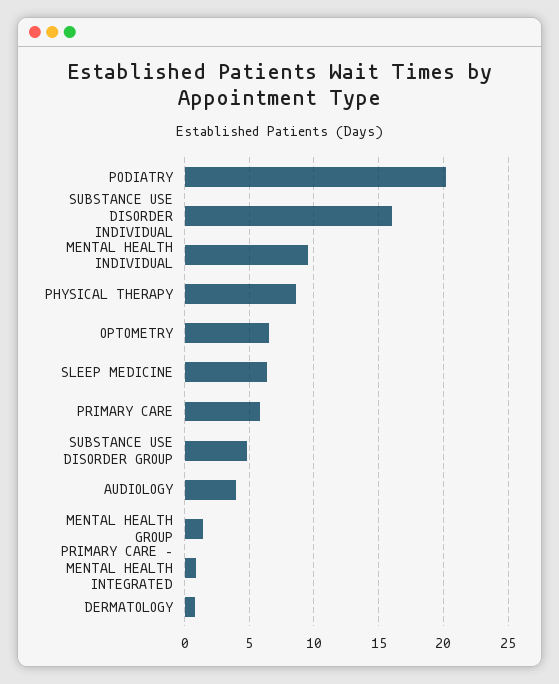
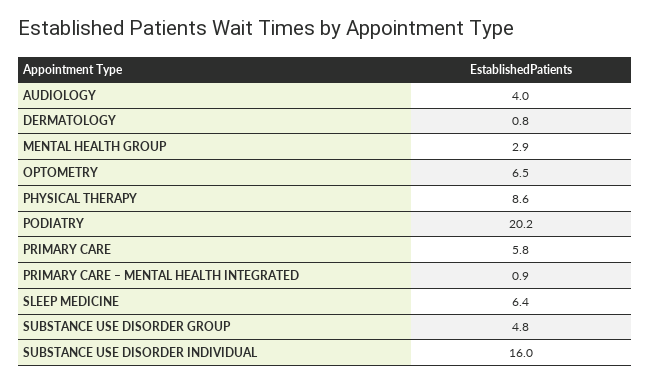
  {
    "PODIATRY": 20.2,
    "SUBSTANCE USE DISORDER INDIVIDUAL": 16,
-   "MENTAL HEALTH INDIVIDUAL": 9.5,
    "PHYSICAL THERAPY": 8.6,
    "OPTOMETRY": 6.5,
    "SLEEP MEDICINE": 6.4,
    "PRIMARY CARE": 5.8,
    "SUBSTANCE USE DISORDER GROUP": 4.8,
    "AUDIOLOGY": 4,
-   "MENTAL HEALTH GROUP": 1.5,
+   "MENTAL HEALTH GROUP": 2.9,
    "PRIMARY CARE – MENTAL HEALTH INTEGRATED": 0.9,
    "DERMATOLOGY": 0.8
  }

